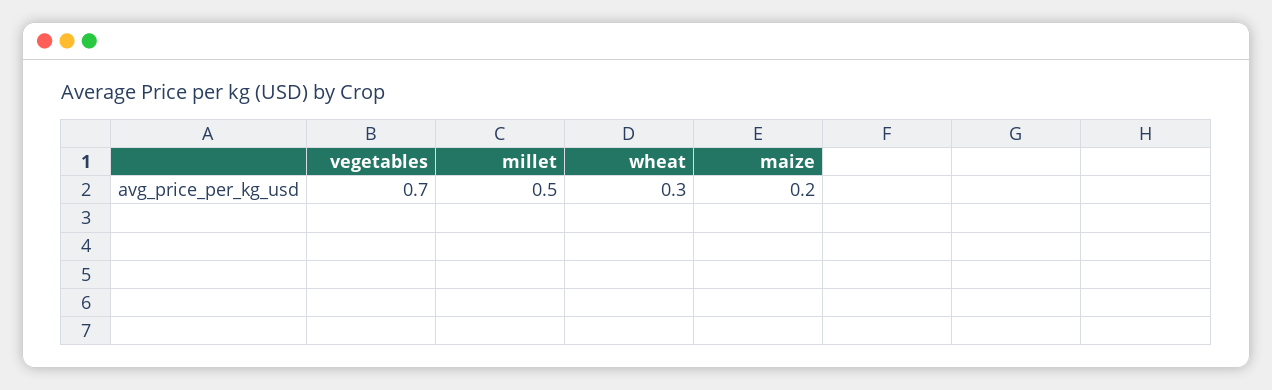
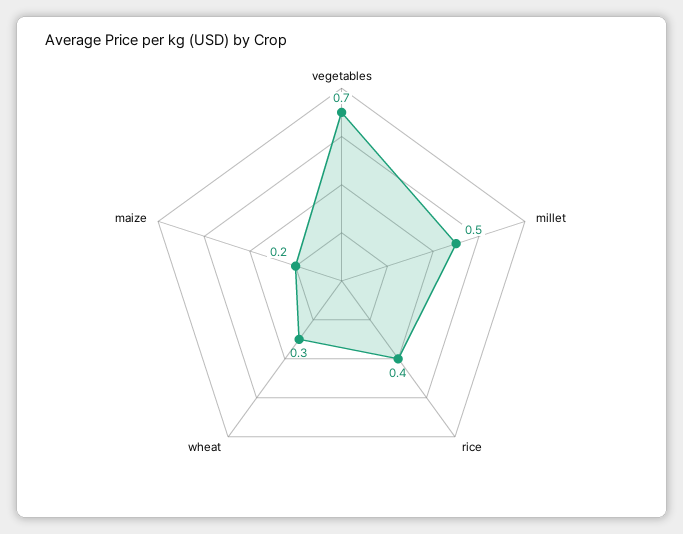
  {
    "vegetables": 0.7,
    "millet": 0.5,
    "wheat": 0.3,
-   "maize": 0.2
+   "maize": 0.2,
+   "rice": 0.4
  }

